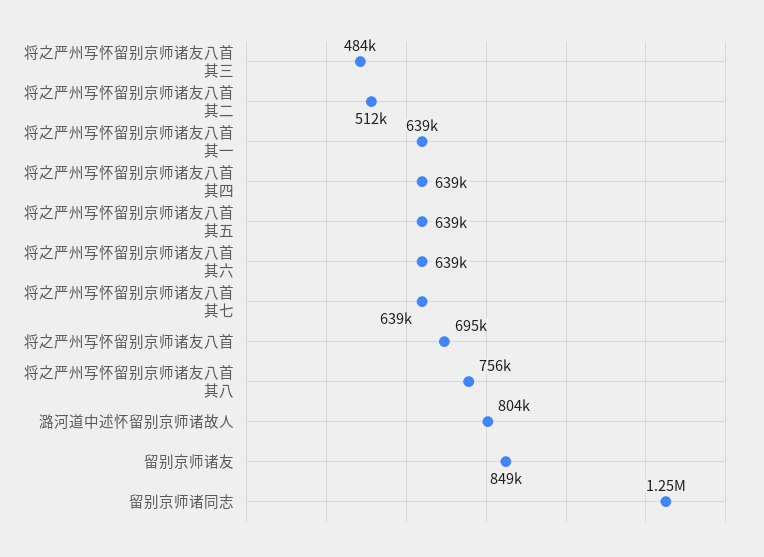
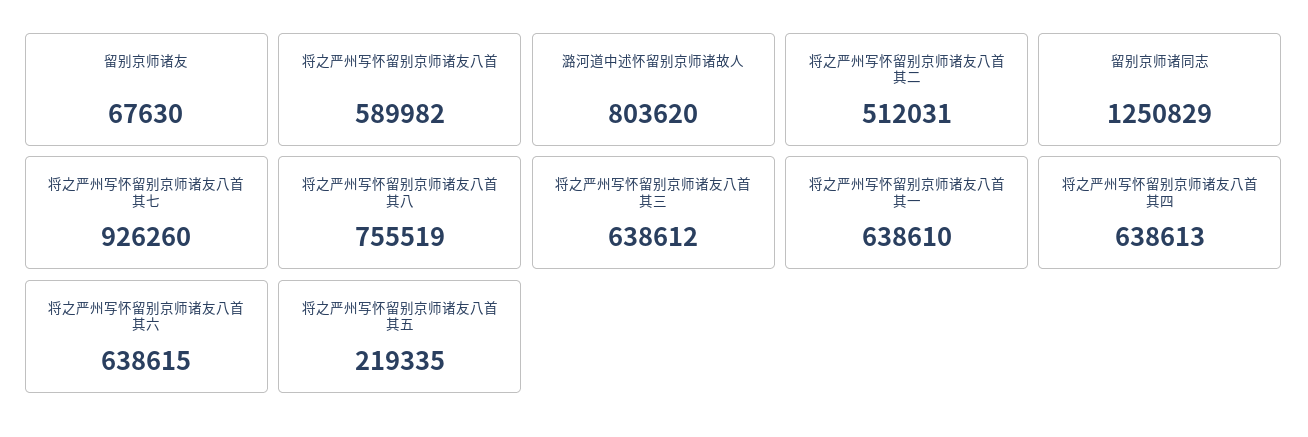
  {
-   "将之严州写怀留别京师诸友八首 其三": 484000,
+   "将之严州写怀留别京师诸友八首 其三": 638612,
    "将之严州写怀留别京师诸友八首 其二": 512031,
    "将之严州写怀留别京师诸友八首 其一": 638610,
    "将之严州写怀留别京师诸友八首 其四": 638613,
-   "将之严州写怀留别京师诸友八首 其五": 639000,
+   "将之严州写怀留别京师诸友八首 其五": 219335,
    "将之严州写怀留别京师诸友八首 其六": 638615,
-   "将之严州写怀留别京师诸友八首 其七": 639000,
+   "将之严州写怀留别京师诸友八首 其七": 926260,
-   "将之严州写怀留别京师诸友八首": 695000,
+   "将之严州写怀留别京师诸友八首": 589982,
    "将之严州写怀留别京师诸友八首 其八": 755519,
    "潞河道中述怀留别京师诸故人": 803620,
-   "留别京师诸友": 849000,
+   "留别京师诸友": 67630,
    "留别京师诸同志": 1250829
  }

